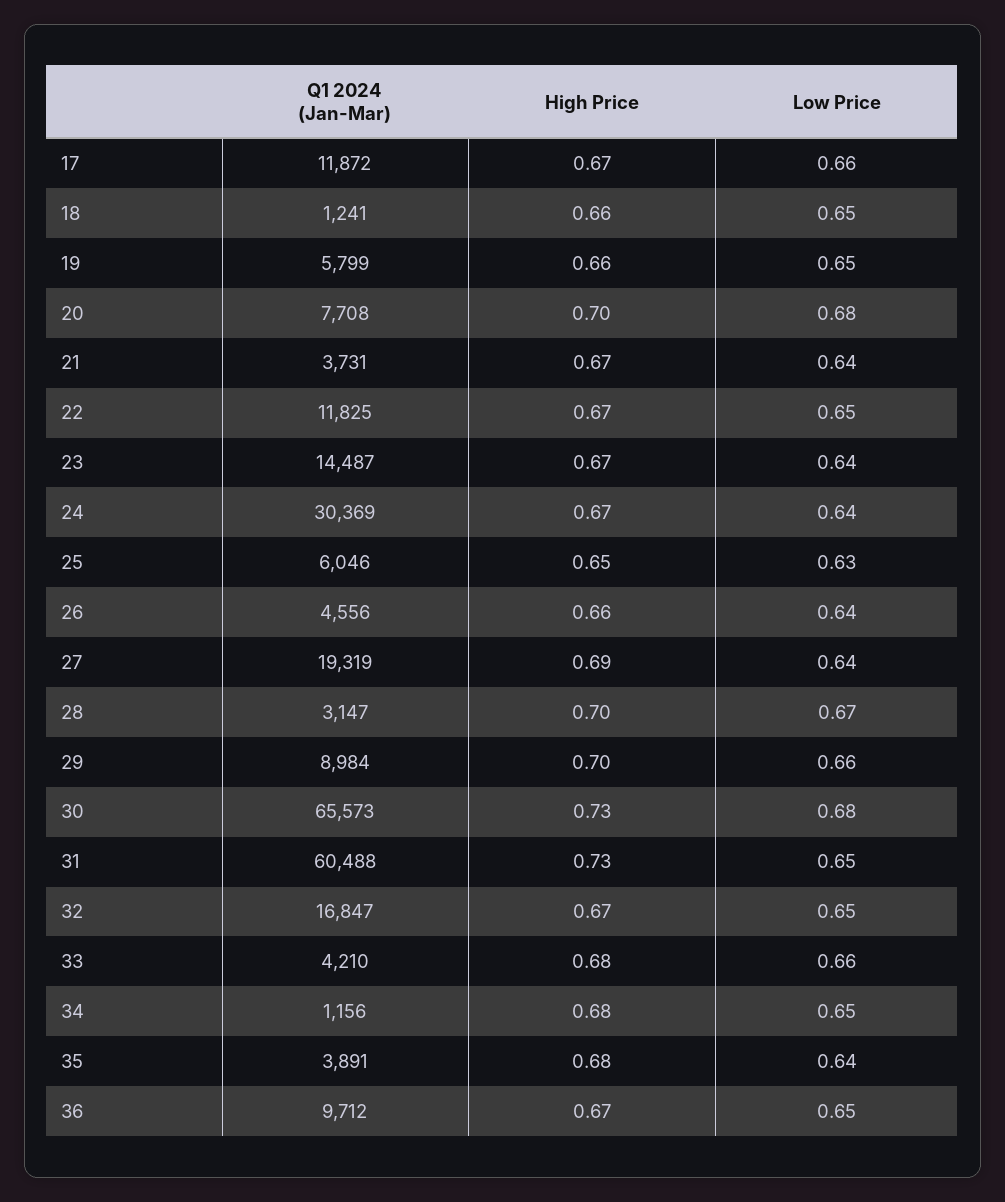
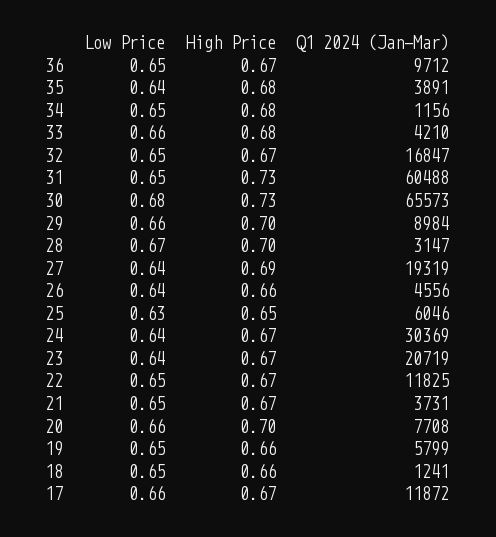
  {
    "Q1 2024 (Jan-Mar)": {
      "17": 11872,
      "18": 1241,
      "19": 5799,
      "20": 7708,
      "21": 3731,
      "22": 11825,
-     "23": 14487,
+     "23": 20719,
      "24": 30369,
      "25": 6046,
      "26": 4556,
      "27": 19319,
      "28": 3147,
      "29": 8984,
      "30": 65573,
      "31": 60488,
      "32": 16847,
      "33": 4210,
      "34": 1156,
      "35": 3891,
      "36": 9712
    },
    "High Price": {
      "17": 0.67,
      "18": 0.66,
      "19": 0.66,
      "20": 0.7,
      "21": 0.67,
      "22": 0.67,
      "23": 0.67,
      "24": 0.67,
      "25": 0.65,
      "26": 0.66,
      "27": 0.69,
      "28": 0.7,
      "29": 0.7,
      "30": 0.73,
      "31": 0.73,
      "32": 0.67,
      "33": 0.68,
      "34": 0.68,
      "35": 0.68,
      "36": 0.67
    },
    "Low Price": {
      "17": 0.66,
      "18": 0.65,
      "19": 0.65,
-     "20": 0.68,
+     "20": 0.66,
-     "21": 0.64,
+     "21": 0.65,
      "22": 0.65,
      "23": 0.64,
      "24": 0.64,
      "25": 0.63,
      "26": 0.64,
      "27": 0.64,
      "28": 0.67,
      "29": 0.66,
      "30": 0.68,
      "31": 0.65,
      "32": 0.65,
      "33": 0.66,
      "34": 0.65,
      "35": 0.64,
      "36": 0.65
    }
  }

